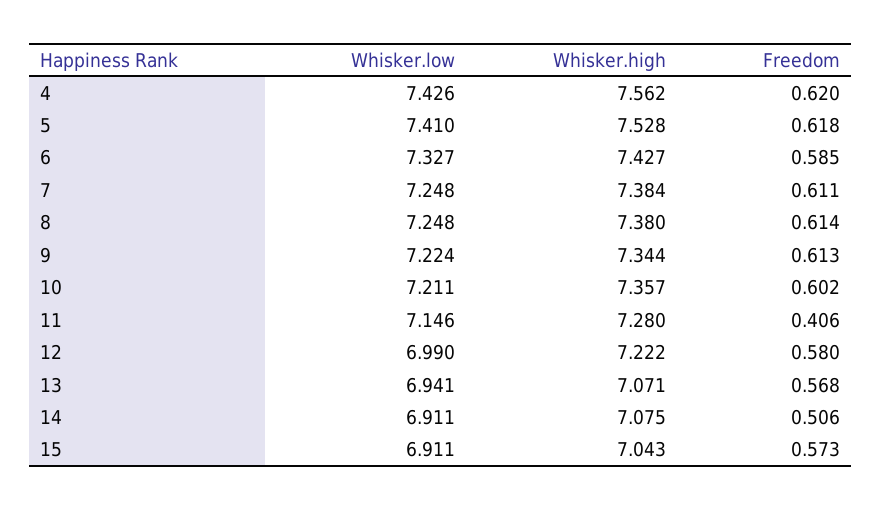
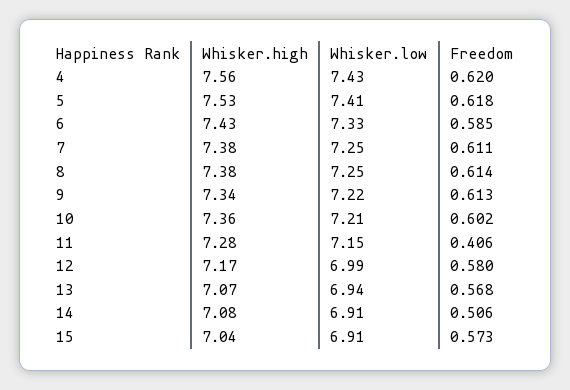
  {
    "Whisker.low": {
      "4": 7.426,
      "5": 7.41,
      "6": 7.327,
      "7": 7.248,
      "8": 7.248,
      "9": 7.224,
      "10": 7.211,
      "11": 7.146,
      "12": 6.99,
      "13": 6.941,
      "14": 6.911,
      "15": 6.911
    },
    "Whisker.high": {
      "4": 7.562,
      "5": 7.528,
      "6": 7.427,
      "7": 7.384,
      "8": 7.38,
      "9": 7.344,
      "10": 7.357,
      "11": 7.28,
-     "12": 7.222,
+     "12": 7.17,
      "13": 7.071,
      "14": 7.075,
      "15": 7.043
    },
    "Freedom": {
      "4": 0.62,
      "5": 0.618,
      "6": 0.585,
      "7": 0.611,
      "8": 0.614,
      "9": 0.613,
      "10": 0.602,
      "11": 0.406,
      "12": 0.58,
      "13": 0.568,
      "14": 0.506,
      "15": 0.573
    }
  }

